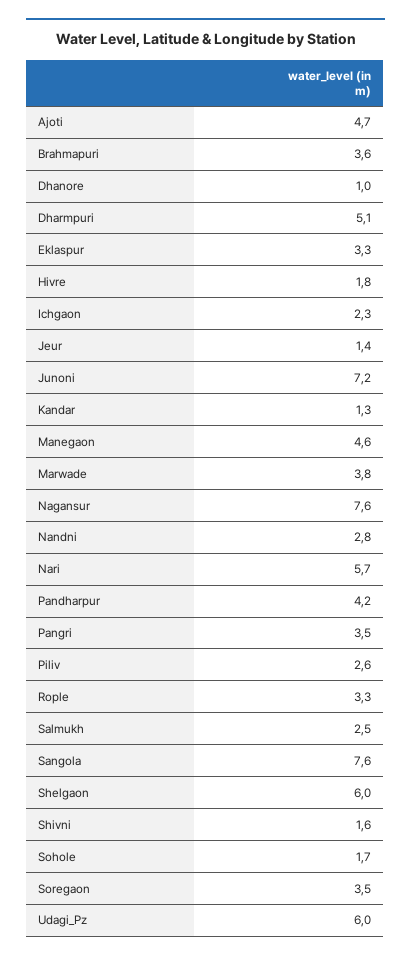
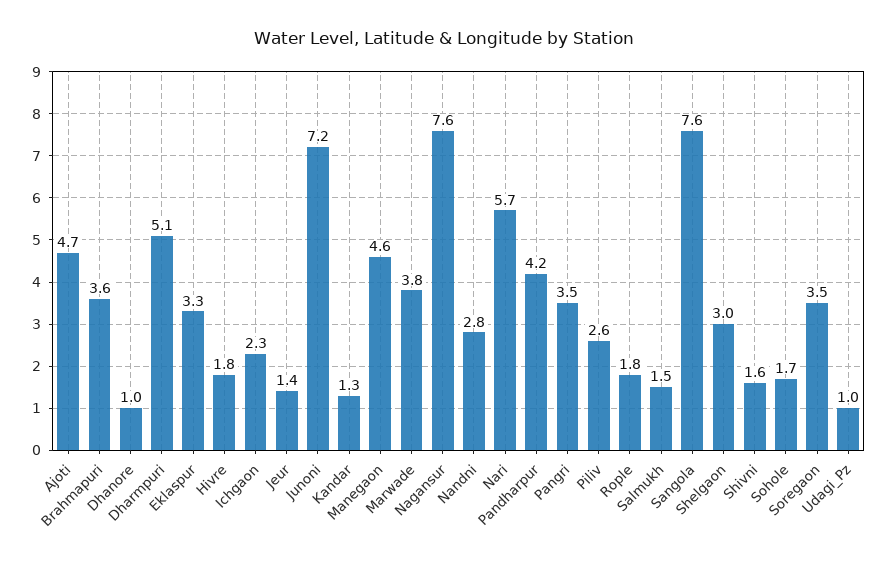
  {
    "Ajoti": 4.7,
    "Brahmapuri": 3.6,
    "Dhanore": 1,
    "Dharmpuri": 5.1,
    "Eklaspur": 3.3,
    "Hivre": 1.8,
    "Ichgaon": 2.3,
    "Jeur": 1.4,
    "Junoni": 7.2,
    "Kandar": 1.3,
    "Manegaon": 4.6,
    "Marwade": 3.8,
    "Nagansur": 7.6,
    "Nandni": 2.8,
    "Nari": 5.7,
    "Pandharpur": 4.2,
    "Pangri": 3.5,
    "Piliv": 2.6,
-   "Rople": 3.3,
+   "Rople": 1.8,
-   "Salmukh": 2.5,
+   "Salmukh": 1.5,
    "Sangola": 7.6,
-   "Shelgaon": 6,
+   "Shelgaon": 3,
    "Shivni": 1.6,
    "Sohole": 1.7,
    "Soregaon": 3.5,
-   "Udagi_Pz": 6
+   "Udagi_Pz": 1
  }

